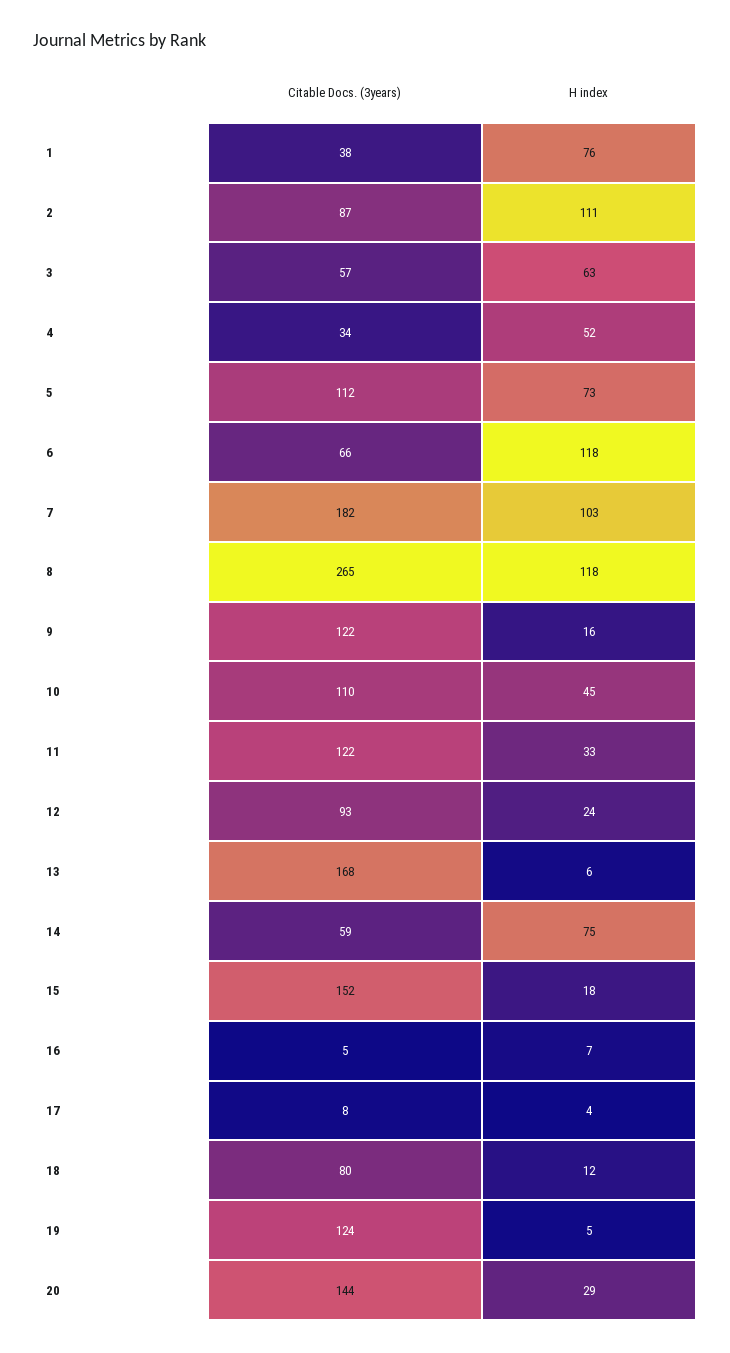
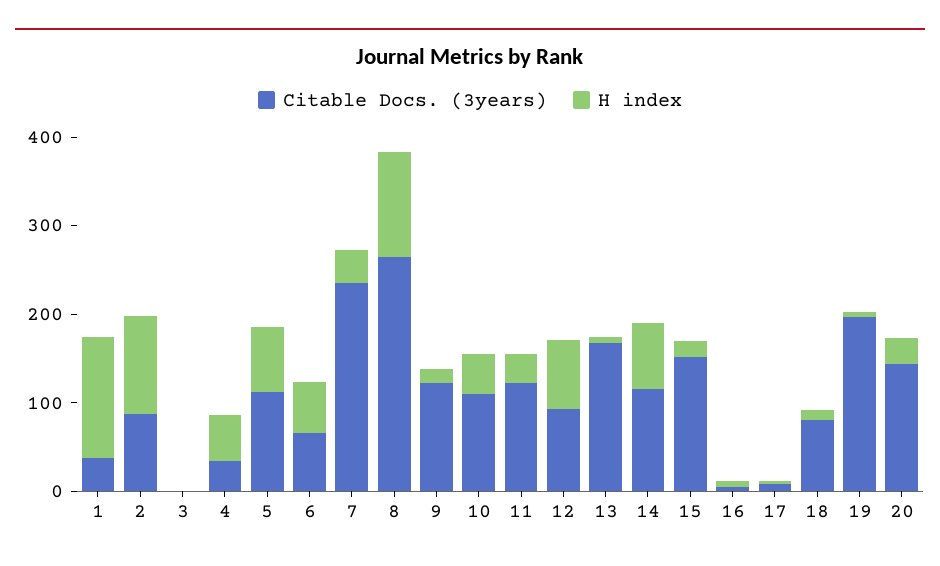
  {
    "Citable Docs. (3years)": {
      "1": 38,
      "2": 87,
-     "3": 57,
+     "3": 0,
      "4": 34,
      "5": 112,
      "6": 66,
-     "7": 182,
+     "7": 240,
      "8": 265,
      "9": 122,
      "10": 110,
      "11": 122,
      "12": 93,
      "13": 168,
-     "14": 59,
+     "14": 120,
      "15": 152,
      "16": 5,
      "17": 8,
      "18": 80,
-     "19": 124,
+     "19": 200,
      "20": 144
    },
    "H index": {
-     "1": 76,
+     "1": 140,
      "2": 111,
-     "3": 63,
+     "3": 0,
      "4": 52,
      "5": 73,
-     "6": 118,
+     "6": 60,
-     "7": 103,
+     "7": 40,
      "8": 118,
      "9": 16,
      "10": 45,
      "11": 33,
-     "12": 24,
+     "12": 80,
      "13": 6,
      "14": 75,
      "15": 18,
      "16": 7,
      "17": 4,
      "18": 12,
      "19": 5,
      "20": 29
    }
  }

